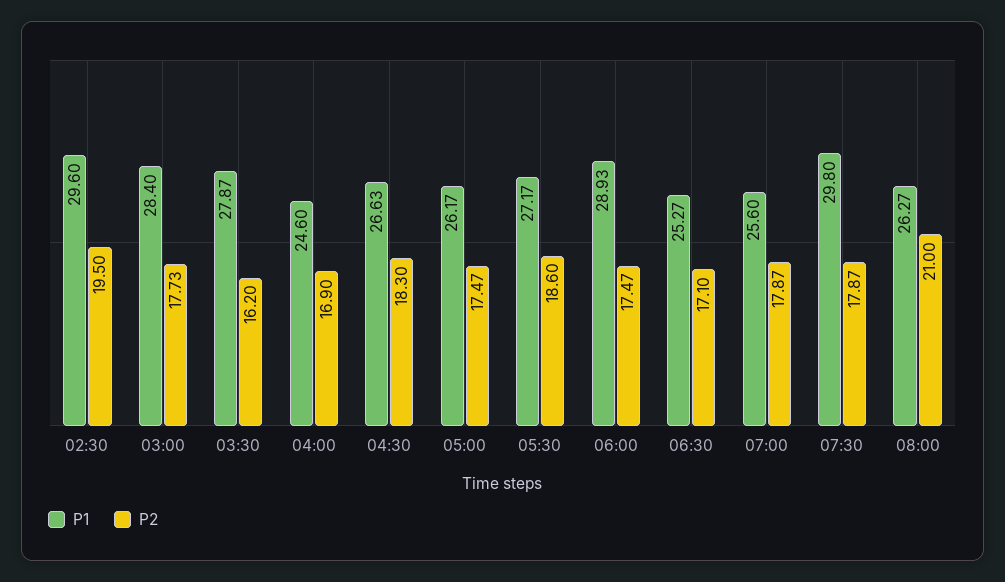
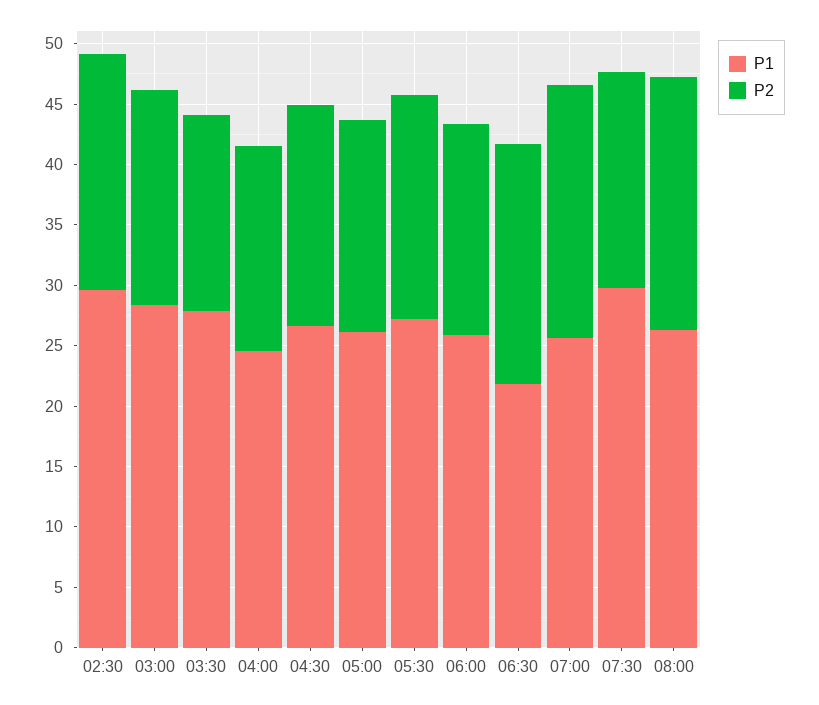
  {
    "P1": {
      "02:30": 29.6,
      "03:00": 28.4,
      "03:30": 27.87,
      "04:00": 24.6,
      "04:30": 26.63,
      "05:00": 26.17,
      "05:30": 27.17,
-     "06:00": 28.93,
+     "06:00": 26,
-     "06:30": 25.27,
+     "06:30": 22,
      "07:00": 25.6,
      "07:30": 29.8,
      "08:00": 26.27
    },
    "P2": {
      "02:30": 19.5,
      "03:00": 17.73,
      "03:30": 16.2,
      "04:00": 16.9,
      "04:30": 18.3,
      "05:00": 17.47,
      "05:30": 18.6,
      "06:00": 17.47,
-     "06:30": 17.1,
+     "06:30": 20,
-     "07:00": 17.87,
+     "07:00": 21,
      "07:30": 17.87,
      "08:00": 21
    }
  }

